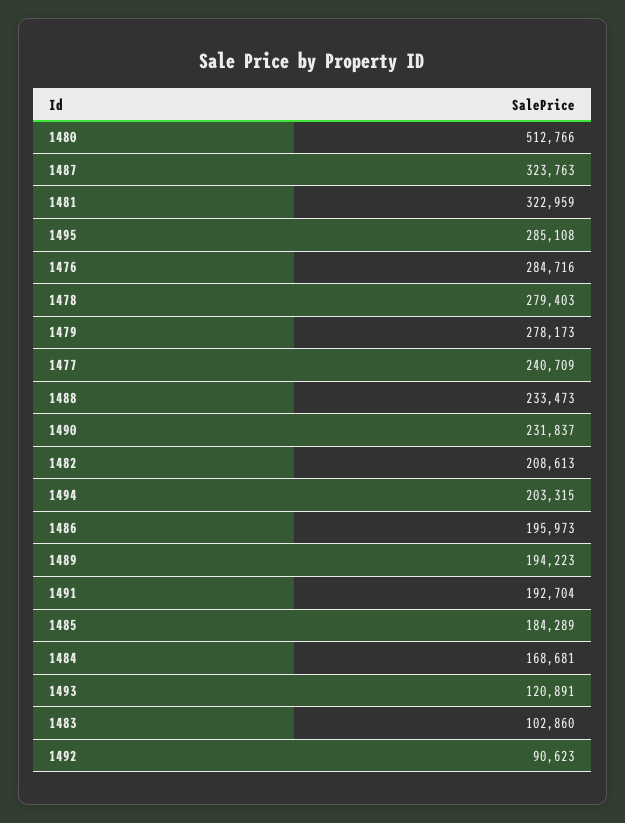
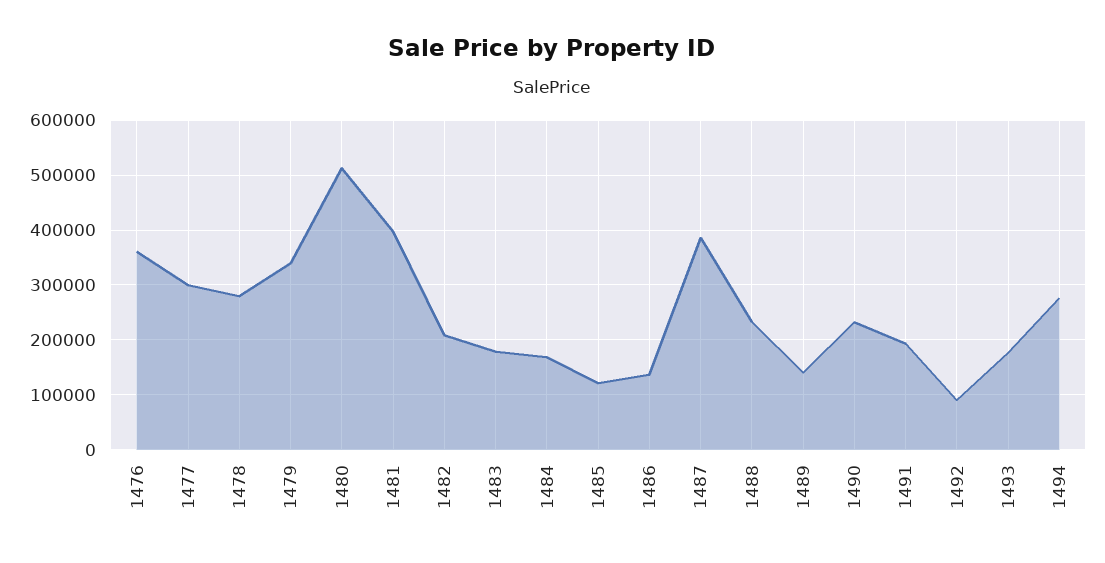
  {
    "1480": 512766,
-   "1487": 323763,
+   "1487": 380000,
-   "1481": 322959,
+   "1481": 400000,
-   "1495": 285108,
-   "1476": 284716,
+   "1476": 360000,
    "1478": 279403,
-   "1479": 278173,
+   "1479": 340000,
-   "1477": 240709,
+   "1477": 300000,
    "1488": 233473,
    "1490": 231837,
    "1482": 208613,
-   "1494": 203315,
+   "1494": 280000,
-   "1486": 195973,
+   "1486": 140000,
-   "1489": 194223,
+   "1489": 140000,
    "1491": 192704,
-   "1485": 184289,
+   "1485": 120000,
    "1484": 168681,
-   "1493": 120891,
+   "1493": 180000,
-   "1483": 102860,
+   "1483": 180000,
    "1492": 90623
  }

